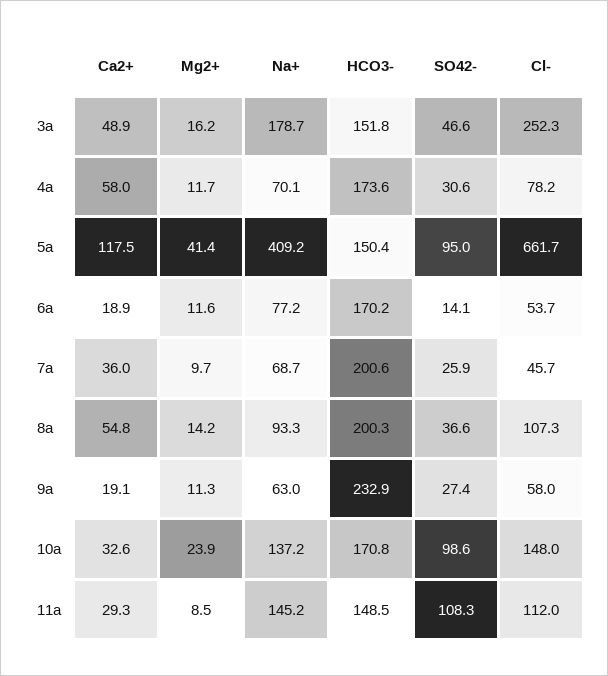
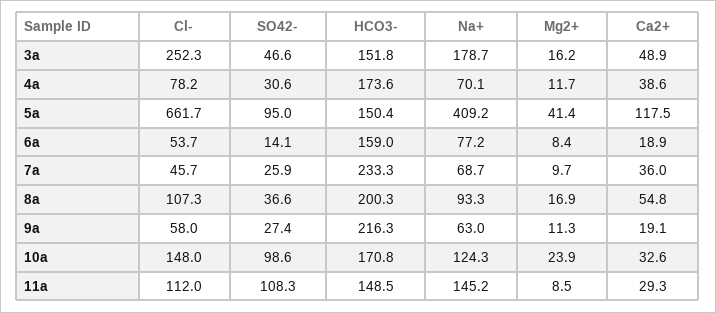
  {
    "Ca2+": {
      "3a": 48.9,
-     "4a": 58,
+     "4a": 38.6,
      "5a": 117.5,
      "6a": 18.9,
      "7a": 36,
      "8a": 54.8,
      "9a": 19.1,
      "10a": 32.6,
      "11a": 29.3
    },
    "Mg2+": {
      "3a": 16.2,
      "4a": 11.7,
      "5a": 41.4,
-     "6a": 11.6,
+     "6a": 8.4,
      "7a": 9.7,
-     "8a": 14.2,
+     "8a": 16.9,
      "9a": 11.3,
      "10a": 23.9,
      "11a": 8.5
    },
    "Na+": {
      "3a": 178.7,
      "4a": 70.1,
      "5a": 409.2,
      "6a": 77.2,
      "7a": 68.7,
      "8a": 93.3,
      "9a": 63,
-     "10a": 137.2,
+     "10a": 124.3,
      "11a": 145.2
    },
    "HCO3-": {
      "3a": 151.8,
      "4a": 173.6,
      "5a": 150.4,
-     "6a": 170.2,
+     "6a": 159,
-     "7a": 200.6,
+     "7a": 233.3,
      "8a": 200.3,
-     "9a": 232.9,
+     "9a": 216.3,
      "10a": 170.8,
      "11a": 148.5
    },
    "SO42-": {
      "3a": 46.6,
      "4a": 30.6,
      "5a": 95,
      "6a": 14.1,
      "7a": 25.9,
      "8a": 36.6,
      "9a": 27.4,
      "10a": 98.6,
      "11a": 108.3
    },
    "Cl-": {
      "3a": 252.3,
      "4a": 78.2,
      "5a": 661.7,
      "6a": 53.7,
      "7a": 45.7,
      "8a": 107.3,
      "9a": 58,
      "10a": 148,
      "11a": 112
    }
  }

